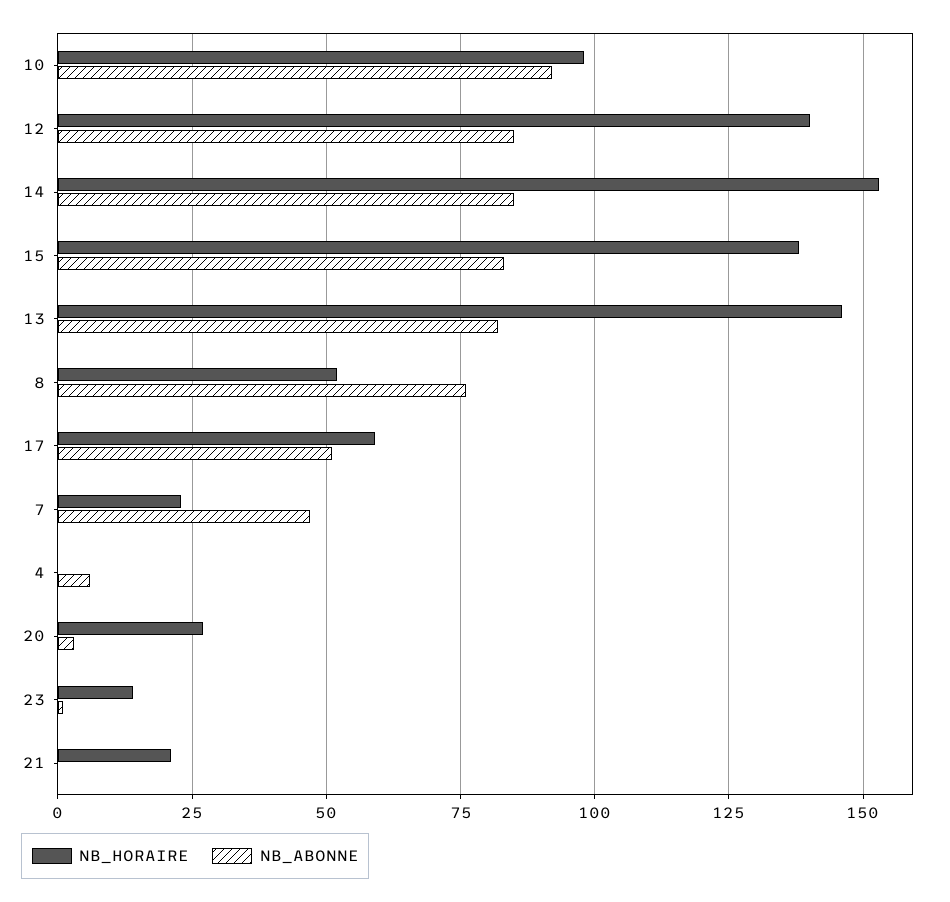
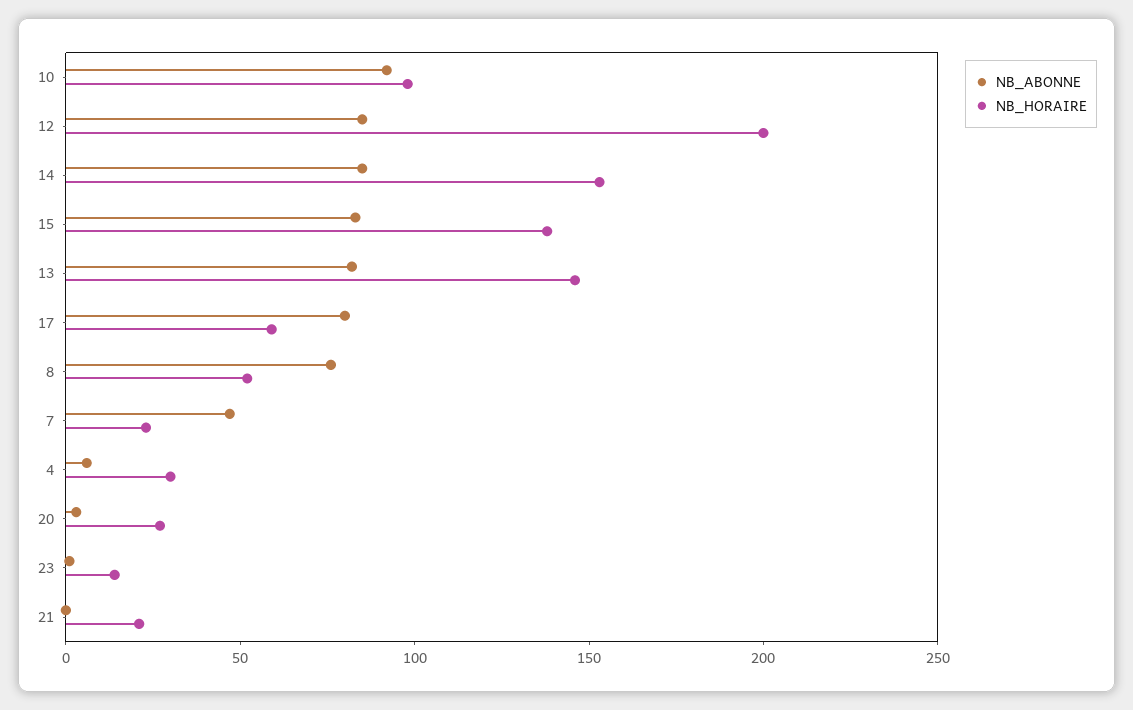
  {
    "NB_HORAIRE": {
      "10": 100,
-     "12": 140,
+     "12": 200,
      "14": 155,
      "15": 140,
      "13": 145,
      "8": 50,
      "17": 60,
      "7": 25,
-     "4": 0,
+     "4": 30,
      "20": 25,
      "23": 15,
      "21": 20
    },
    "NB_ABONNE": {
      "10": 90,
      "12": 85,
      "14": 85,
      "15": 85,
      "13": 80,
      "8": 75,
-     "17": 50,
+     "17": 80,
      "7": 45,
      "4": 5,
      "20": 5,
      "23": 0,
      "21": 0
    }
  }

